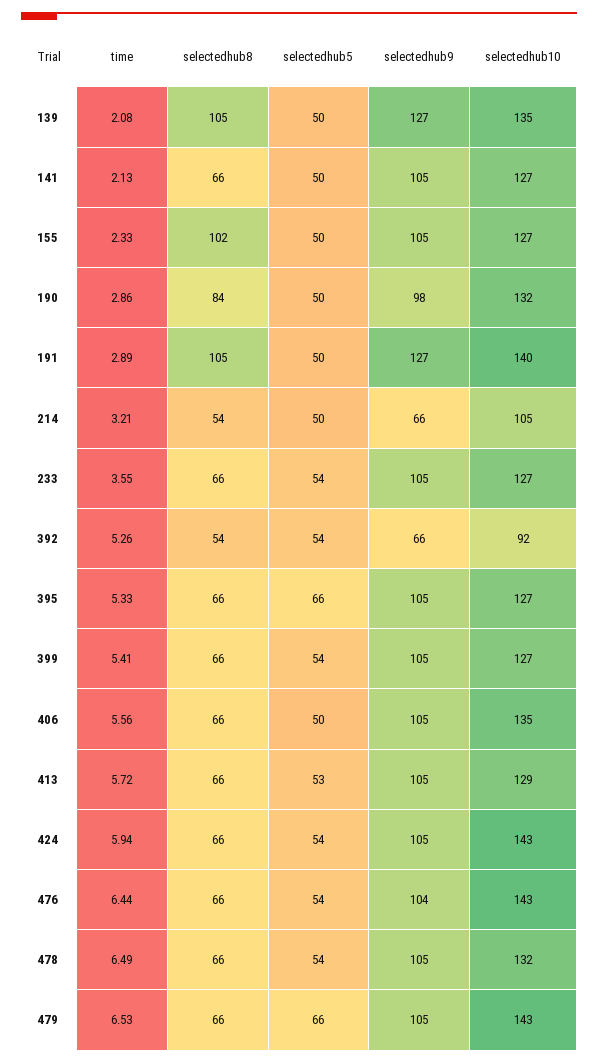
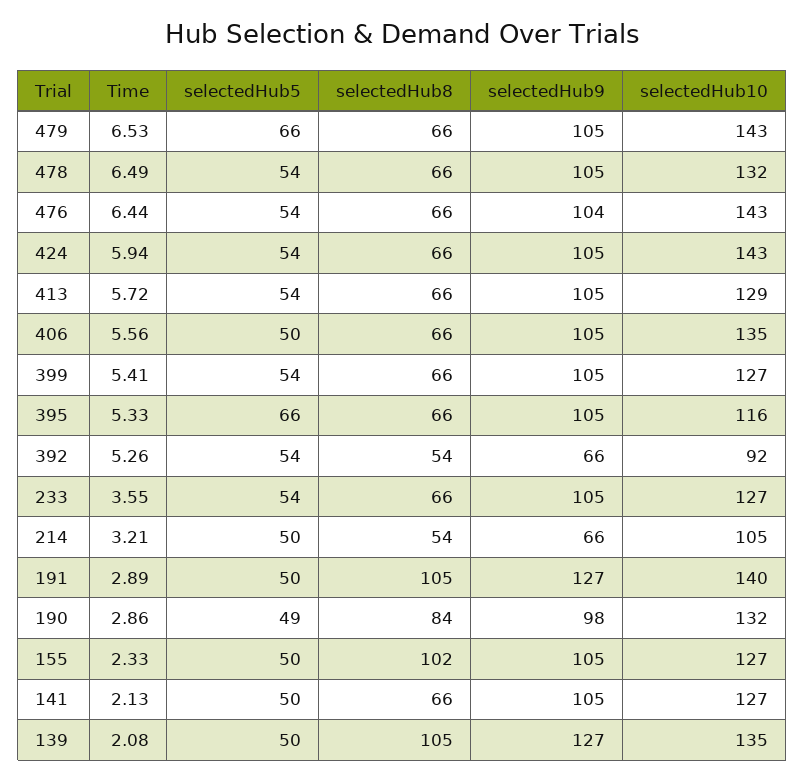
  {
    "time": {
      "139": 2.08,
      "141": 2.13,
      "155": 2.33,
      "190": 2.86,
      "191": 2.89,
      "214": 3.21,
      "233": 3.55,
      "392": 5.26,
      "395": 5.33,
      "399": 5.41,
      "406": 5.56,
      "413": 5.72,
      "424": 5.94,
      "476": 6.44,
      "478": 6.49,
      "479": 6.53
    },
    "selectedhub8": {
      "139": 105,
      "141": 66,
      "155": 102,
      "190": 84,
      "191": 105,
      "214": 54,
      "233": 66,
      "392": 54,
      "395": 66,
      "399": 66,
      "406": 66,
      "413": 66,
      "424": 66,
      "476": 66,
      "478": 66,
      "479": 66
    },
    "selectedhub5": {
      "139": 50,
      "141": 50,
      "155": 50,
-     "190": 50,
+     "190": 49,
      "191": 50,
      "214": 50,
      "233": 54,
      "392": 54,
      "395": 66,
      "399": 54,
      "406": 50,
-     "413": 53,
+     "413": 54,
      "424": 54,
      "476": 54,
      "478": 54,
      "479": 66
    },
    "selectedhub9": {
      "139": 127,
      "141": 105,
      "155": 105,
      "190": 98,
      "191": 127,
      "214": 66,
      "233": 105,
      "392": 66,
      "395": 105,
      "399": 105,
      "406": 105,
      "413": 105,
      "424": 105,
      "476": 104,
      "478": 105,
      "479": 105
    },
    "selectedhub10": {
      "139": 135,
      "141": 127,
      "155": 127,
      "190": 132,
      "191": 140,
      "214": 105,
      "233": 127,
      "392": 92,
-     "395": 127,
+     "395": 116,
      "399": 127,
      "406": 135,
      "413": 129,
      "424": 143,
      "476": 143,
      "478": 132,
      "479": 143
    }
  }

